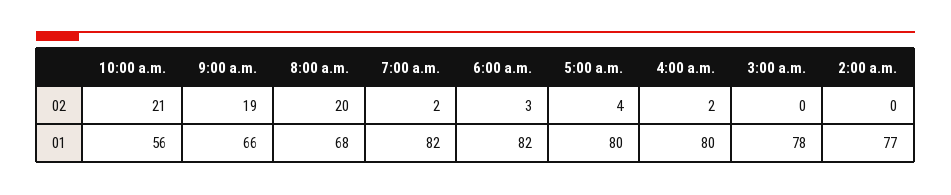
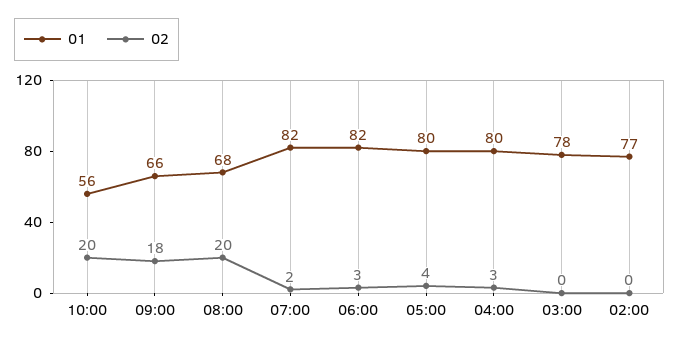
  {
    "02": {
-     "10:00 a.m.": 21,
+     "10:00 a.m.": 20,
-     "9:00 a.m.": 19,
+     "9:00 a.m.": 18,
      "8:00 a.m.": 20,
      "7:00 a.m.": 2,
      "6:00 a.m.": 3,
      "5:00 a.m.": 4,
-     "4:00 a.m.": 2,
+     "4:00 a.m.": 3,
      "3:00 a.m.": 0,
      "2:00 a.m.": 0
    },
    "01": {
      "10:00 a.m.": 56,
      "9:00 a.m.": 66,
      "8:00 a.m.": 68,
      "7:00 a.m.": 82,
      "6:00 a.m.": 82,
      "5:00 a.m.": 80,
      "4:00 a.m.": 80,
      "3:00 a.m.": 78,
      "2:00 a.m.": 77
    }
  }

